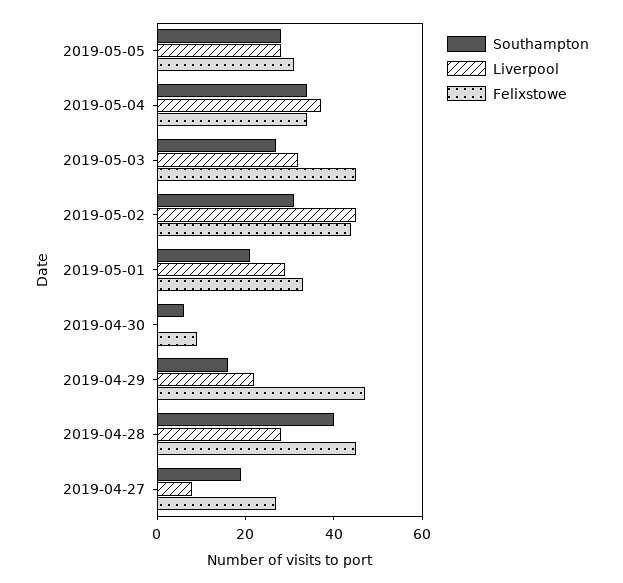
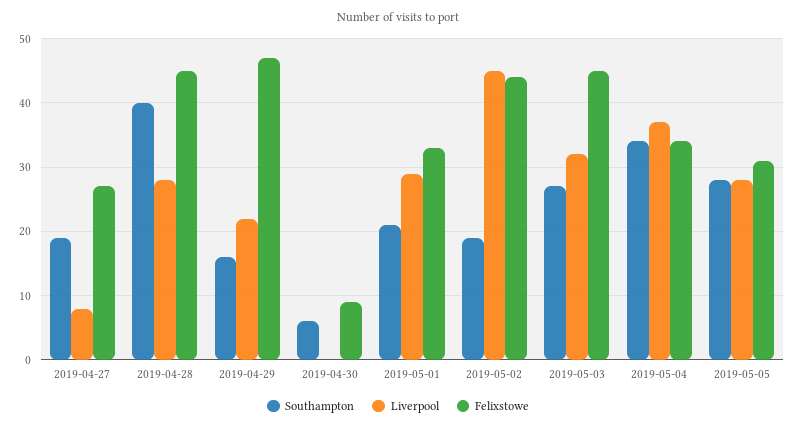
  {
    "Southampton": {
      "2019-05-05": 28,
      "2019-05-04": 34,
      "2019-05-03": 27,
-     "2019-05-02": 30,
+     "2019-05-02": 19,
      "2019-05-01": 21,
      "2019-04-30": 6,
      "2019-04-29": 16,
      "2019-04-28": 40,
      "2019-04-27": 19
    },
    "Liverpool": {
      "2019-05-05": 28,
      "2019-05-04": 37,
      "2019-05-03": 32,
      "2019-05-02": 45,
      "2019-05-01": 29,
      "2019-04-30": 0,
      "2019-04-29": 22,
      "2019-04-28": 28,
      "2019-04-27": 8
    },
    "Felixstowe": {
      "2019-05-05": 31,
      "2019-05-04": 34,
      "2019-05-03": 45,
      "2019-05-02": 44,
      "2019-05-01": 33,
      "2019-04-30": 9,
      "2019-04-29": 47,
      "2019-04-28": 45,
      "2019-04-27": 27
    }
  }

